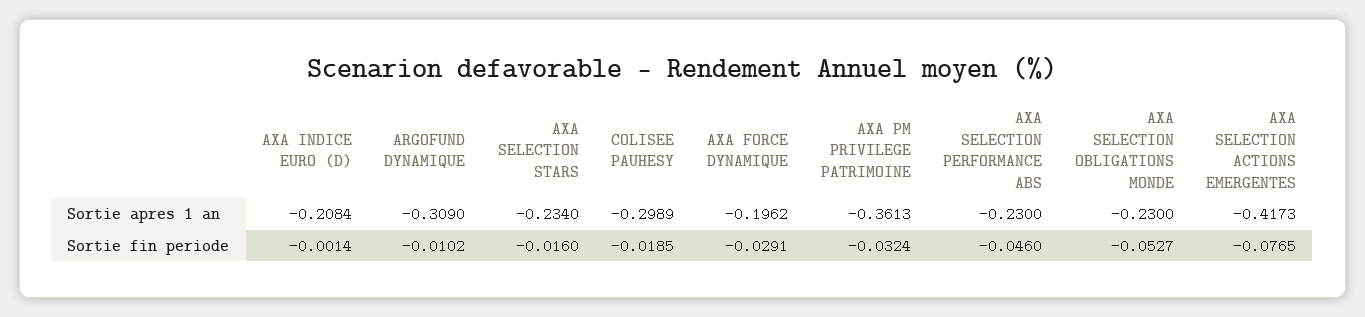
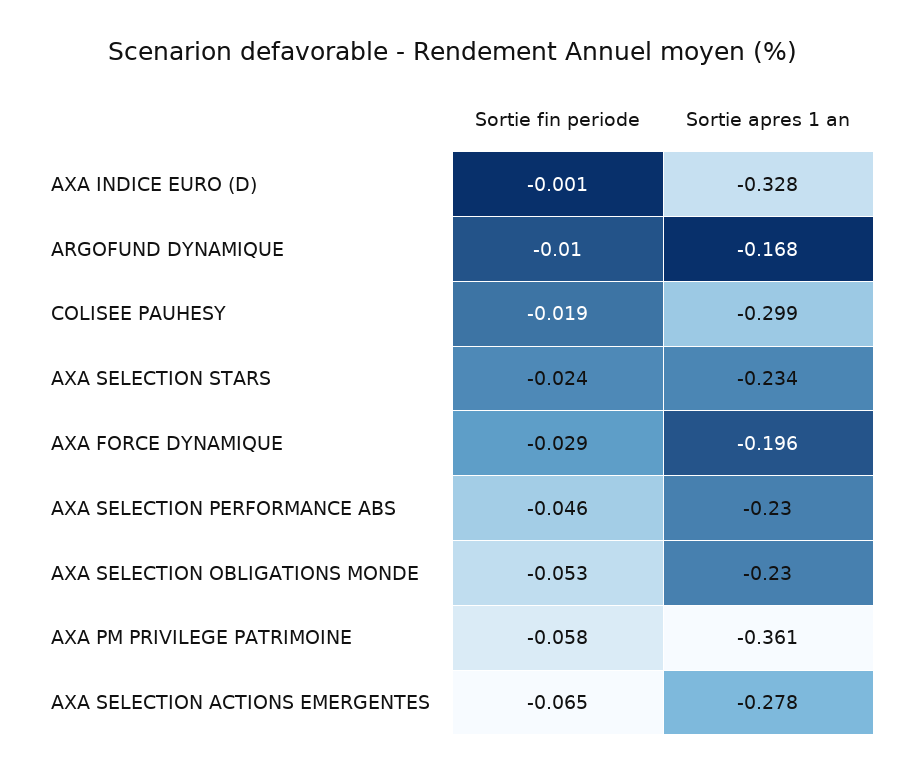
  {
    "AXA INDICE EURO (D)": {
-     "Sortie apres 1 an": -0.2084,
+     "Sortie apres 1 an": -0.328,
      "Sortie fin periode": -0.0014
    },
    "ARGOFUND DYNAMIQUE": {
-     "Sortie apres 1 an": -0.309,
+     "Sortie apres 1 an": -0.168,
      "Sortie fin periode": -0.0102
    },
    "AXA SELECTION STARS": {
      "Sortie apres 1 an": -0.234,
-     "Sortie fin periode": -0.016
+     "Sortie fin periode": -0.024
    },
    "COLISEE PAUHESY": {
      "Sortie apres 1 an": -0.2989,
      "Sortie fin periode": -0.0185
    },
    "AXA FORCE DYNAMIQUE": {
      "Sortie apres 1 an": -0.1962,
      "Sortie fin periode": -0.0291
    },
    "AXA PM PRIVILEGE PATRIMOINE": {
      "Sortie apres 1 an": -0.3613,
-     "Sortie fin periode": -0.0324
+     "Sortie fin periode": -0.058
    },
    "AXA SELECTION PERFORMANCE ABS": {
      "Sortie apres 1 an": -0.23,
      "Sortie fin periode": -0.046
    },
    "AXA SELECTION OBLIGATIONS MONDE": {
      "Sortie apres 1 an": -0.23,
      "Sortie fin periode": -0.0527
    },
    "AXA SELECTION ACTIONS EMERGENTES": {
-     "Sortie apres 1 an": -0.4173,
+     "Sortie apres 1 an": -0.278,
-     "Sortie fin periode": -0.0765
+     "Sortie fin periode": -0.065
    }
  }

